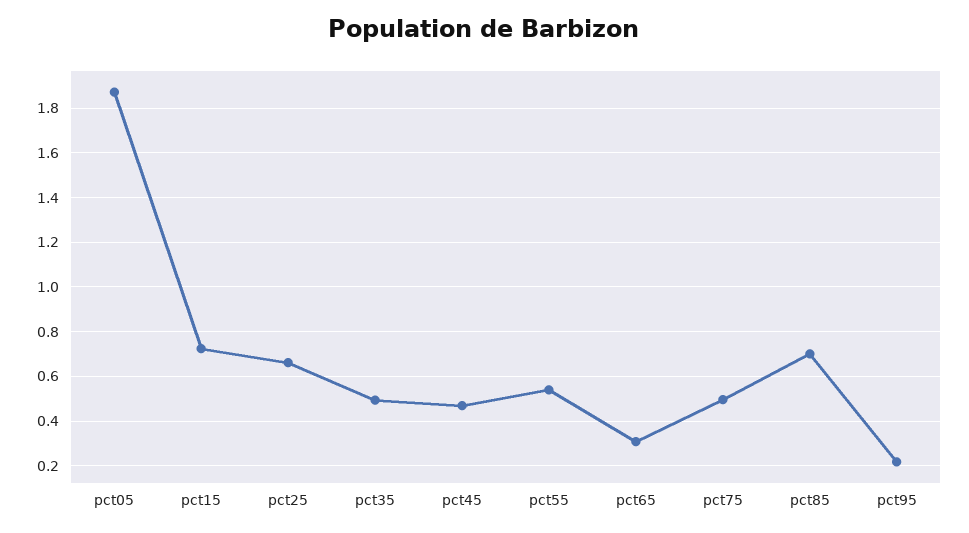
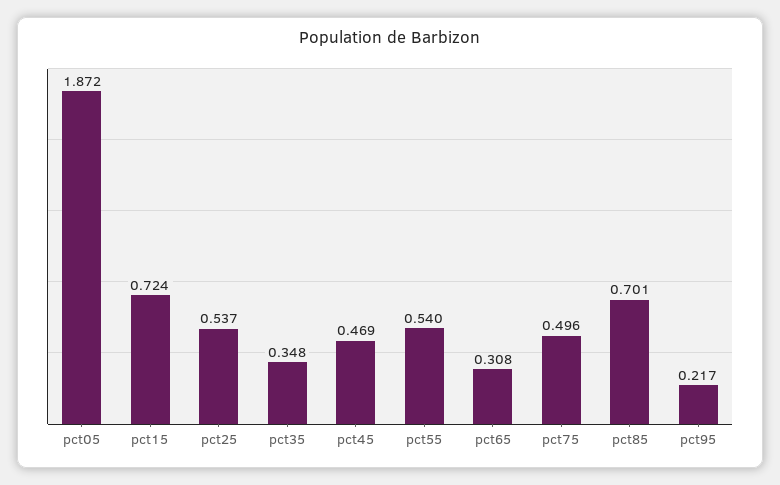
  {
    "pct05": 1.872,
    "pct15": 0.724,
-   "pct25": 0.65,
+   "pct25": 0.537,
-   "pct35": 0.5,
+   "pct35": 0.348,
    "pct45": 0.469,
    "pct55": 0.54,
    "pct65": 0.308,
    "pct75": 0.496,
    "pct85": 0.701,
    "pct95": 0.217
  }

